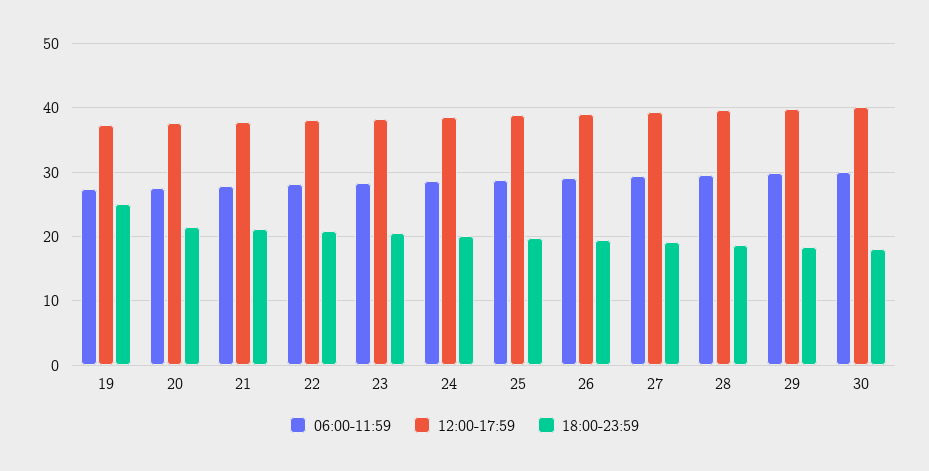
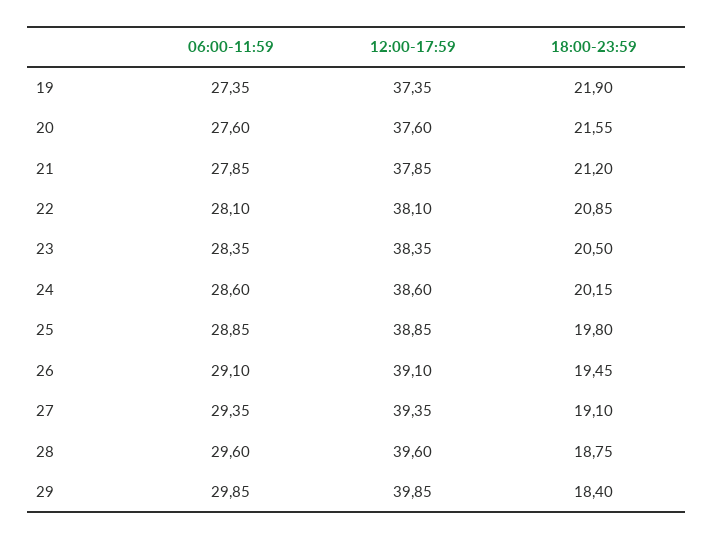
  {
    "06:00-11:59": {
      "19": 27.35,
      "20": 27.6,
      "21": 27.85,
      "22": 28.1,
      "23": 28.35,
      "24": 28.6,
      "25": 28.85,
      "26": 29.1,
      "27": 29.35,
      "28": 29.6,
-     "29": 29.85,
+     "29": 29.85
-     "30": 30
    },
    "12:00-17:59": {
      "19": 37.35,
      "20": 37.6,
      "21": 37.85,
      "22": 38.1,
      "23": 38.35,
      "24": 38.6,
      "25": 38.85,
      "26": 39.1,
      "27": 39.35,
      "28": 39.6,
-     "29": 39.85,
+     "29": 39.85
-     "30": 40
    },
    "18:00-23:59": {
-     "19": 25,
+     "19": 21.9,
      "20": 21.55,
      "21": 21.2,
      "22": 20.85,
      "23": 20.5,
      "24": 20.15,
      "25": 19.8,
      "26": 19.45,
      "27": 19.1,
      "28": 18.75,
-     "29": 18.4,
+     "29": 18.4
-     "30": 18
    }
  }

